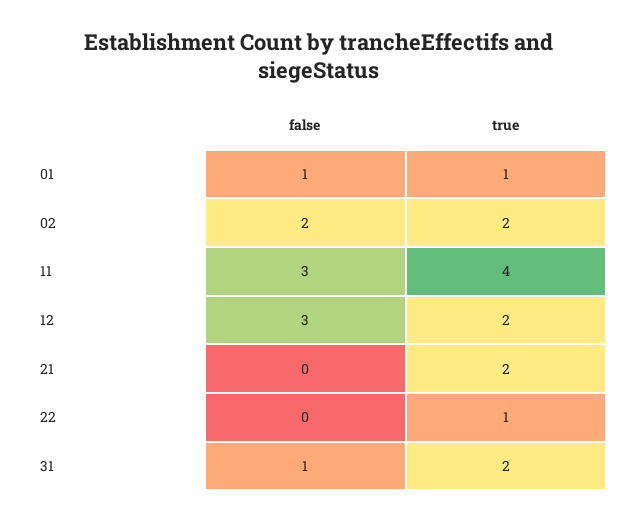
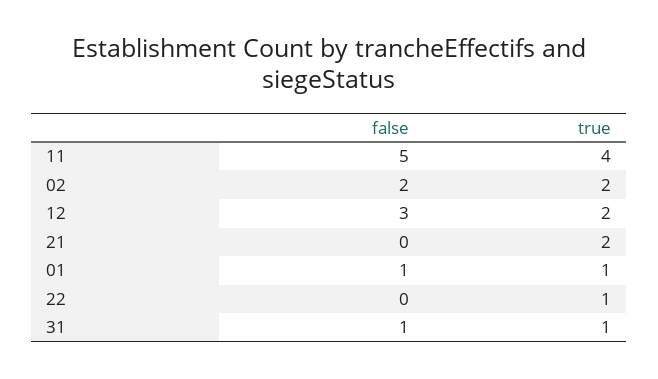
  {
    "false": {
      "01": 1,
      "02": 2,
-     "11": 3,
+     "11": 5,
      "12": 3,
      "21": 0,
      "22": 0,
      "31": 1
    },
    "true": {
      "01": 1,
      "02": 2,
      "11": 4,
      "12": 2,
      "21": 2,
      "22": 1,
-     "31": 2
+     "31": 1
    }
  }

